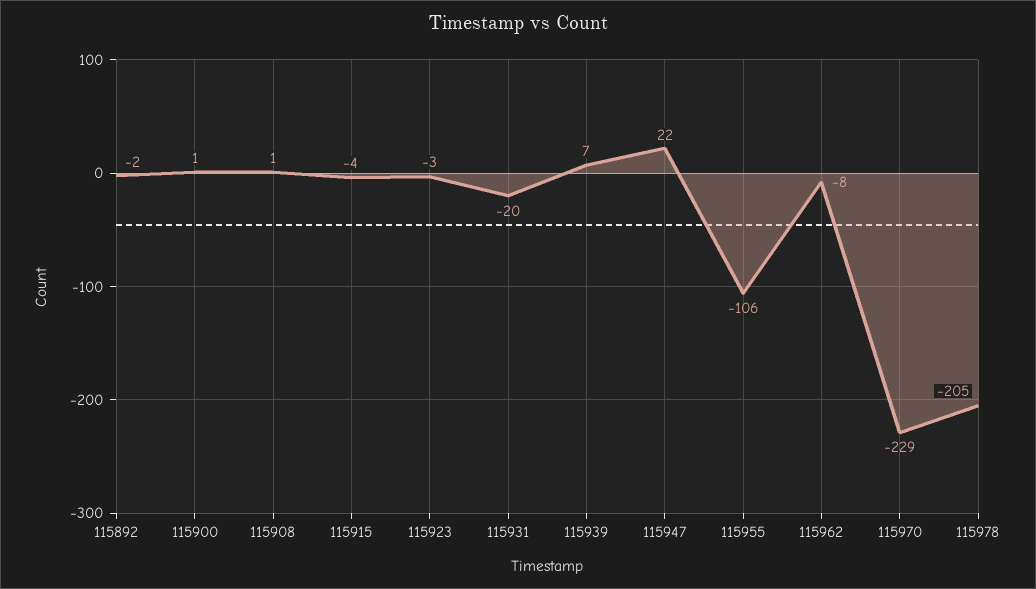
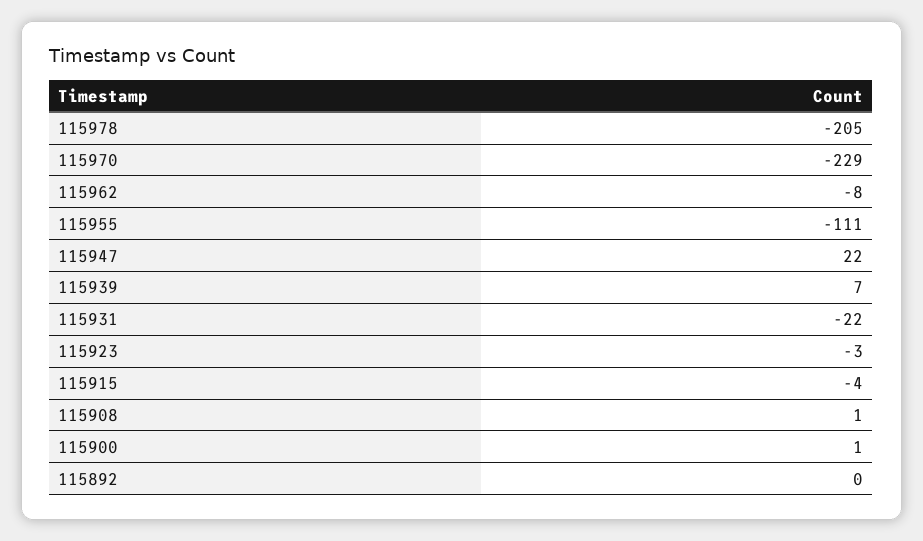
  {
-   "115892": -2,
+   "115892": 0,
    "115900": 1,
    "115908": 1,
    "115915": -4,
    "115923": -3,
-   "115931": -20,
+   "115931": -22,
    "115939": 7,
    "115947": 22,
-   "115955": -106,
+   "115955": -111,
    "115962": -8,
    "115970": -229,
    "115978": -205
  }

